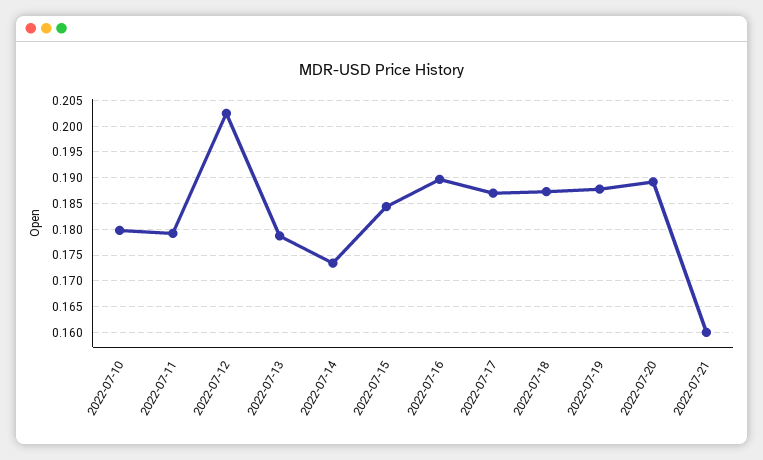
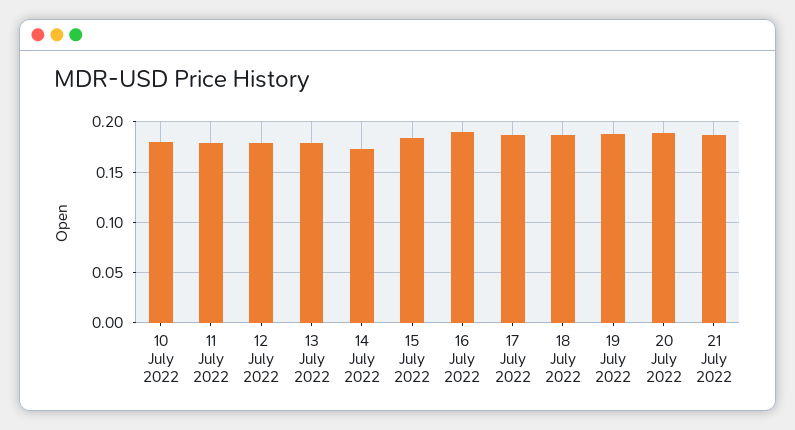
  {
    "2022-07-10": 0.18,
    "2022-07-11": 0.18,
-   "2022-07-12": 0.2025,
+   "2022-07-12": 0.18,
    "2022-07-13": 0.1775,
    "2022-07-14": 0.1725,
    "2022-07-15": 0.185,
    "2022-07-16": 0.19,
    "2022-07-17": 0.1875,
    "2022-07-18": 0.1875,
    "2022-07-19": 0.1875,
    "2022-07-20": 0.19,
-   "2022-07-21": 0.16
+   "2022-07-21": 0.19
  }

